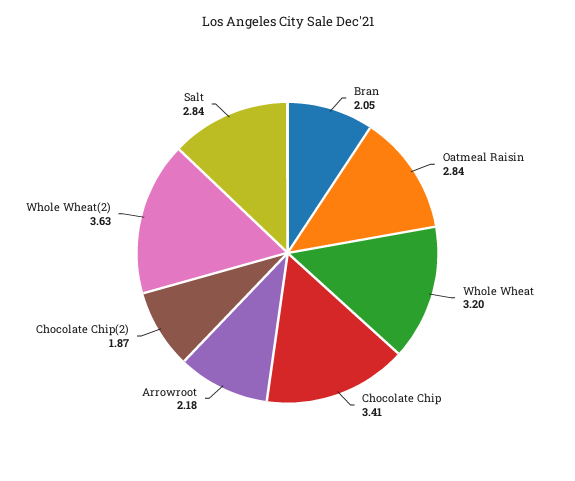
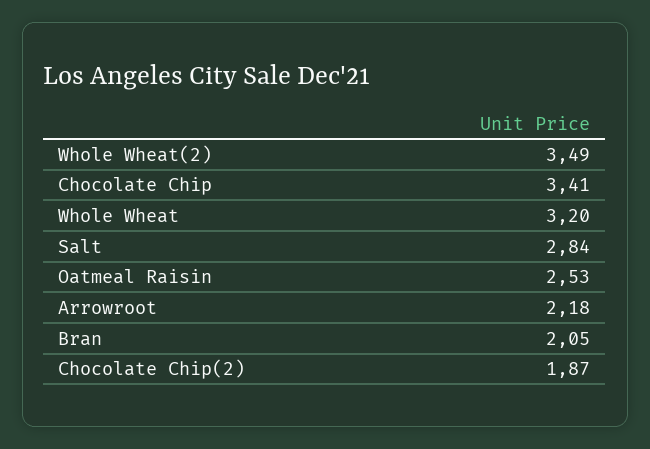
  {
    "Bran": 2.05,
-   "Oatmeal Raisin": 2.84,
+   "Oatmeal Raisin": 2.53,
    "Whole Wheat": 3.2,
    "Chocolate Chip": 3.41,
    "Arrowroot": 2.18,
    "Chocolate Chip(2)": 1.87,
-   "Whole Wheat(2)": 3.63,
+   "Whole Wheat(2)": 3.49,
    "Salt": 2.84
  }

